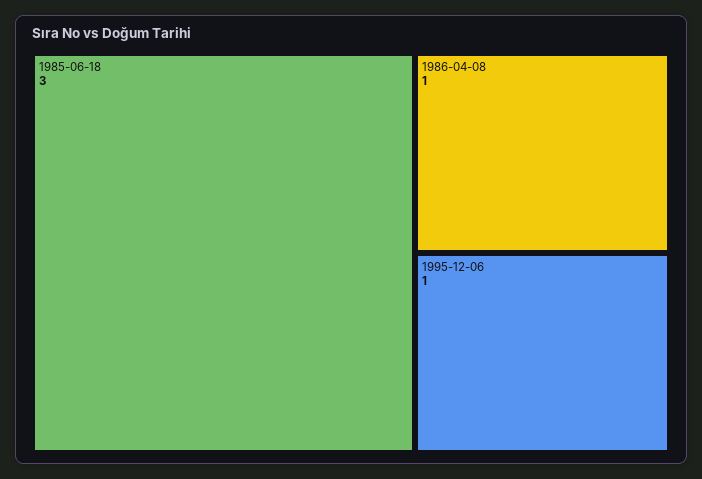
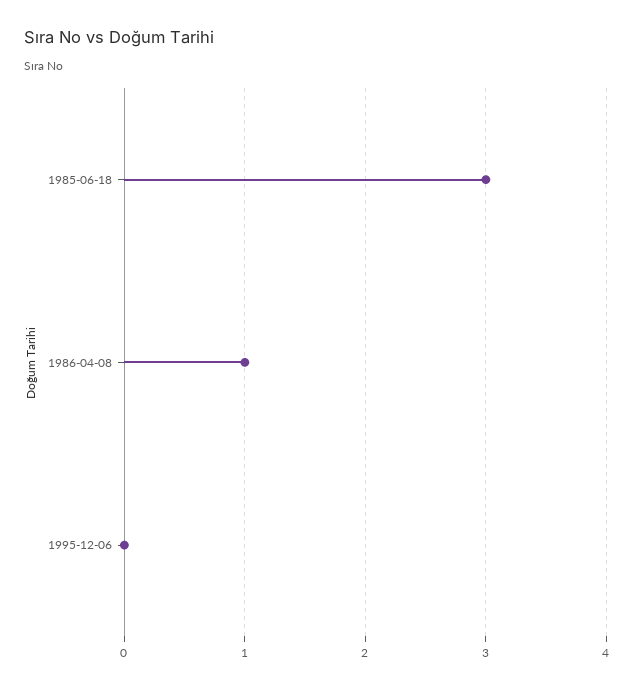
  {
    "1985-06-18": 3,
    "1986-04-08": 1,
-   "1995-12-06": 1
+   "1995-12-06": 0
  }

